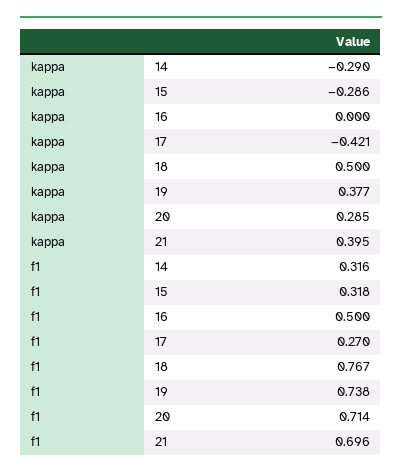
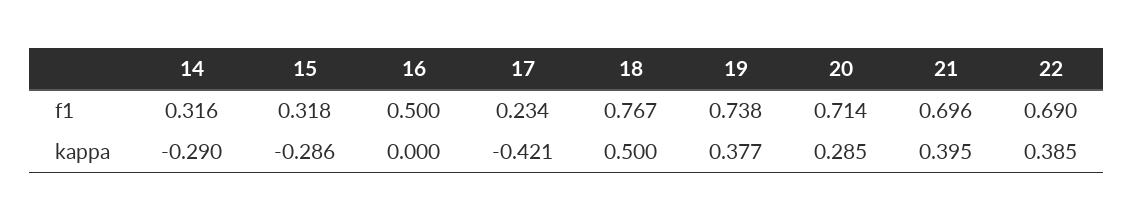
  {
    "kappa": {
      "14": -0.29,
      "15": -0.286,
      "16": 0,
      "17": -0.421,
      "18": 0.5,
      "19": 0.377,
      "20": 0.285,
-     "21": 0.395
+     "21": 0.395,
+     "22": 0.385
    },
    "f1": {
      "14": 0.316,
      "15": 0.318,
      "16": 0.5,
-     "17": 0.27,
+     "17": 0.234,
      "18": 0.767,
      "19": 0.738,
      "20": 0.714,
-     "21": 0.696
+     "21": 0.696,
+     "22": 0.69
    }
  }

